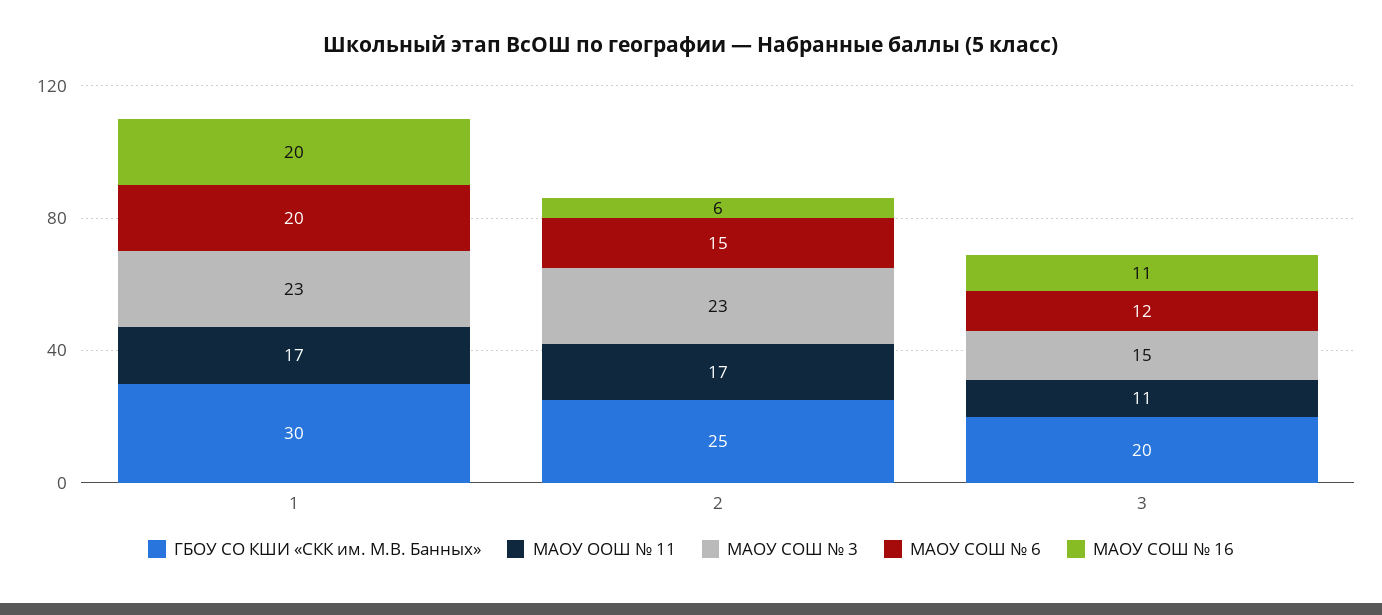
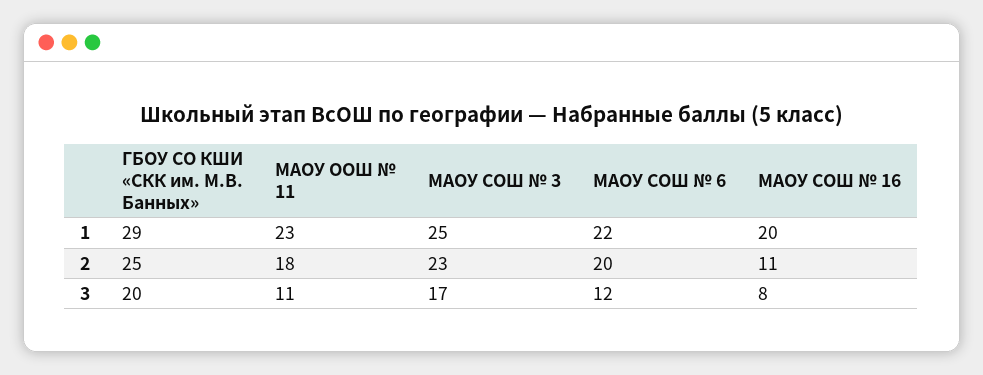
  {
    "ГБОУ СО КШИ «СКК им. М.В. Банных»": {
-     "1": 30,
+     "1": 29,
      "2": 25,
      "3": 20
    },
    "МАОУ ООШ № 11": {
-     "1": 17,
+     "1": 23,
-     "2": 17,
+     "2": 18,
      "3": 11
    },
    "МАОУ СОШ № 3": {
-     "1": 23,
+     "1": 25,
      "2": 23,
-     "3": 15
+     "3": 17
    },
    "МАОУ СОШ № 6": {
-     "1": 20,
+     "1": 22,
-     "2": 15,
+     "2": 20,
      "3": 12
    },
    "МАОУ СОШ № 16": {
      "1": 20,
-     "2": 6,
+     "2": 11,
-     "3": 11
+     "3": 8
    }
  }

